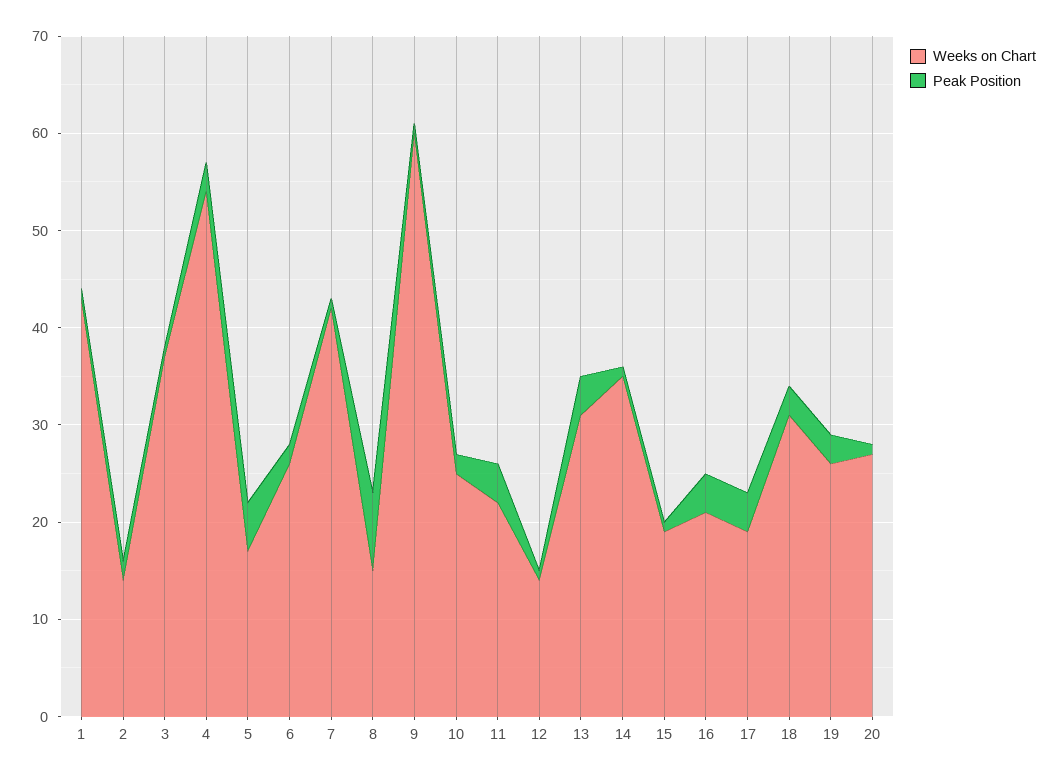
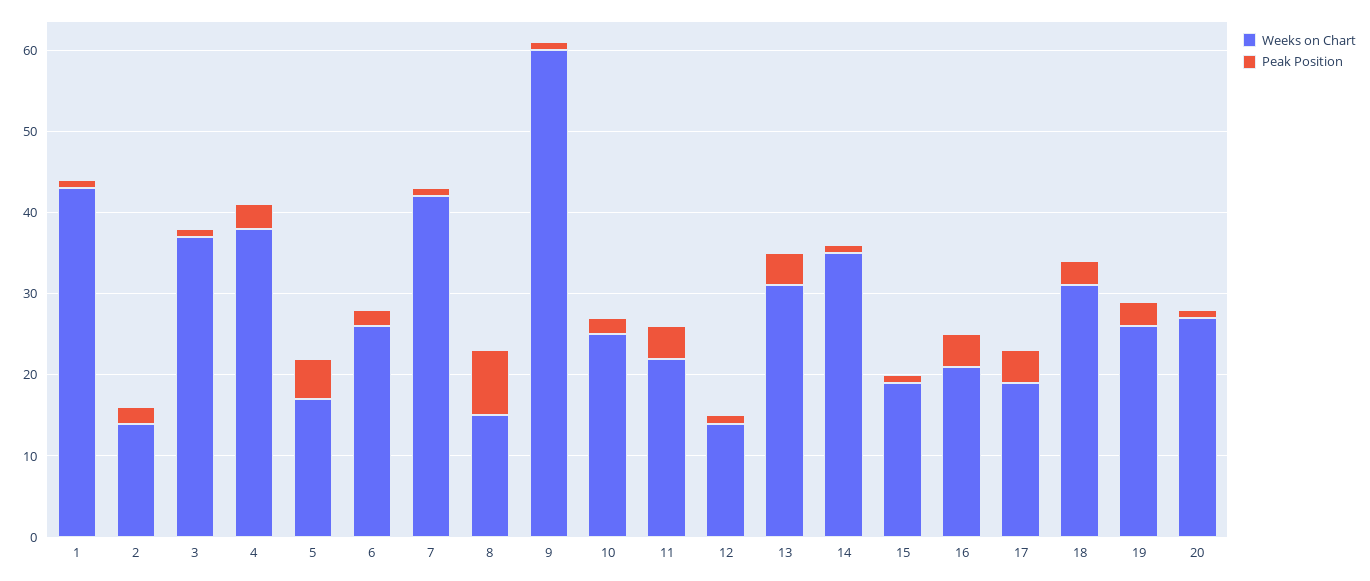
  {
    "Weeks on Chart": {
      "1": 43,
      "2": 14,
      "3": 37,
-     "4": 54,
+     "4": 38,
      "5": 17,
      "6": 26,
      "7": 42,
      "8": 15,
      "9": 60,
      "10": 25,
      "11": 22,
      "12": 14,
      "13": 31,
      "14": 35,
      "15": 19,
      "16": 21,
      "17": 19,
      "18": 31,
      "19": 26,
      "20": 27
    },
    "Peak Position": {
      "1": 1,
      "2": 2,
      "3": 1,
      "4": 3,
      "5": 5,
      "6": 2,
      "7": 1,
      "8": 8,
      "9": 1,
      "10": 2,
      "11": 4,
      "12": 1,
      "13": 4,
      "14": 1,
      "15": 1,
      "16": 4,
      "17": 4,
      "18": 3,
      "19": 3,
      "20": 1
    }
  }

